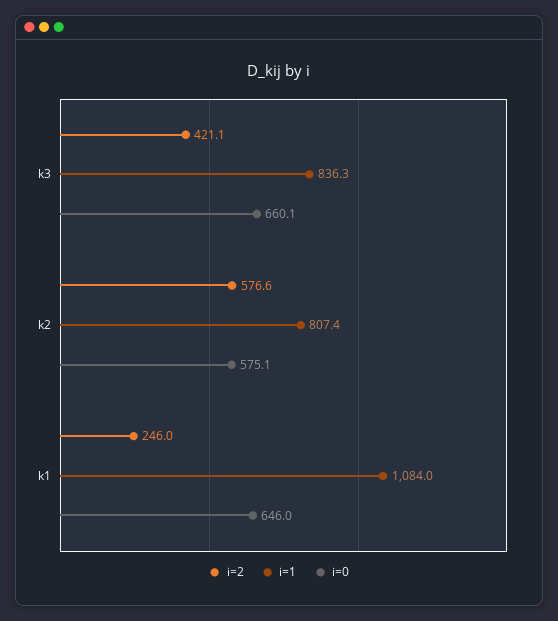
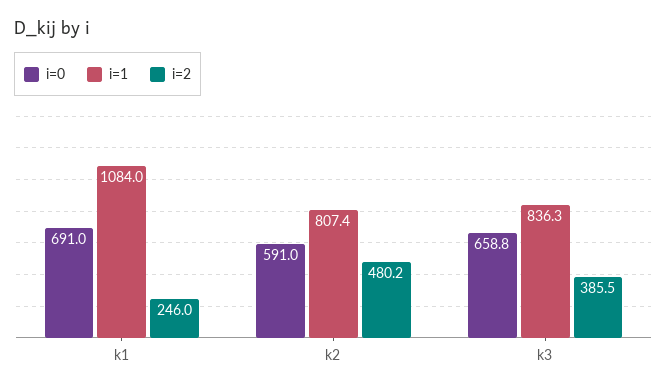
  {
    "i=2": {
-     "k3": 421.1,
+     "k3": 385.5,
-     "k2": 576.6,
+     "k2": 480.2,
      "k1": 246
    },
    "i=1": {
      "k3": 836.3,
      "k2": 807.4,
      "k1": 1084
    },
    "i=0": {
-     "k3": 660.1,
+     "k3": 658.8,
-     "k2": 575.1,
+     "k2": 591,
-     "k1": 646
+     "k1": 691
    }
  }

